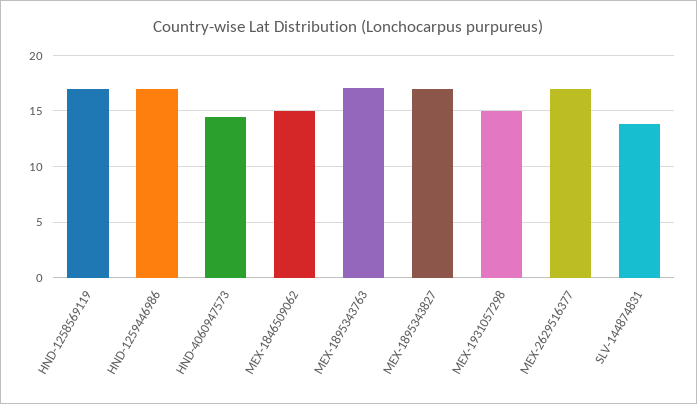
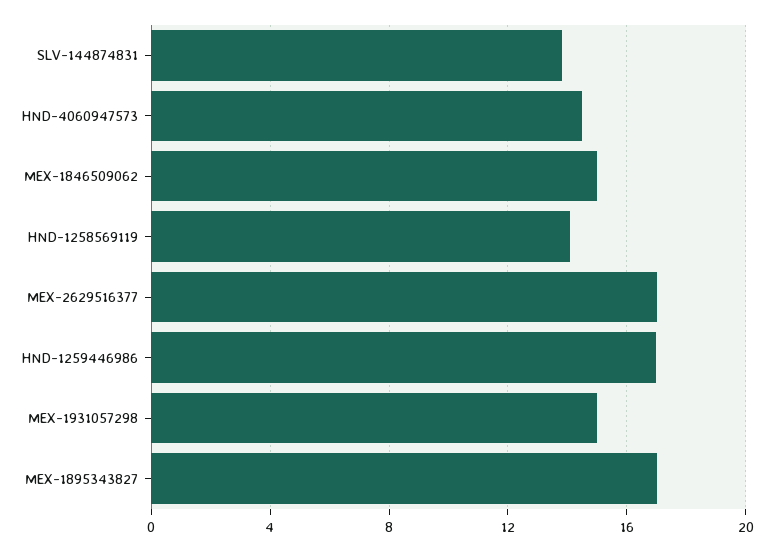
  {
-   "HND-1258569119": 17,
+   "HND-1258569119": 14,
    "HND-1259446986": 17,
    "HND-4060947573": 14.5,
    "MEX-1846509062": 15,
-   "MEX-1895343763": 17,
    "MEX-1895343827": 17,
    "MEX-1931057298": 15,
    "MEX-2629516377": 17,
    "SLV-144874831": 14
  }

